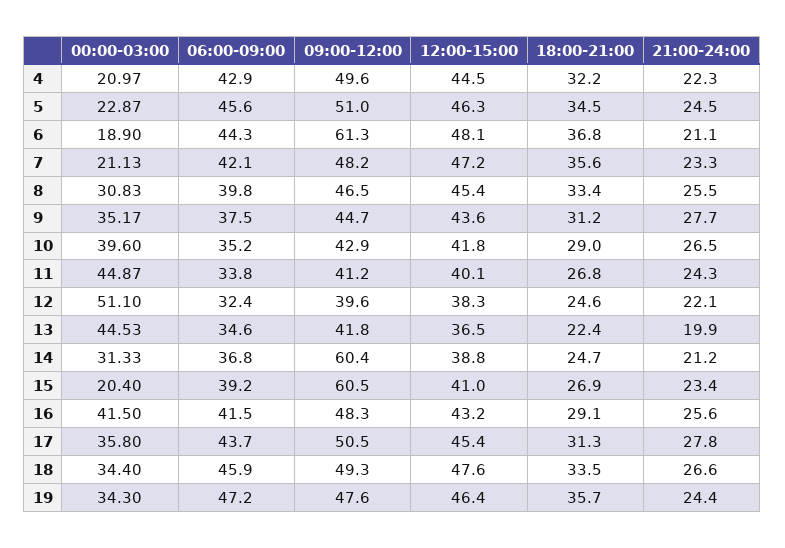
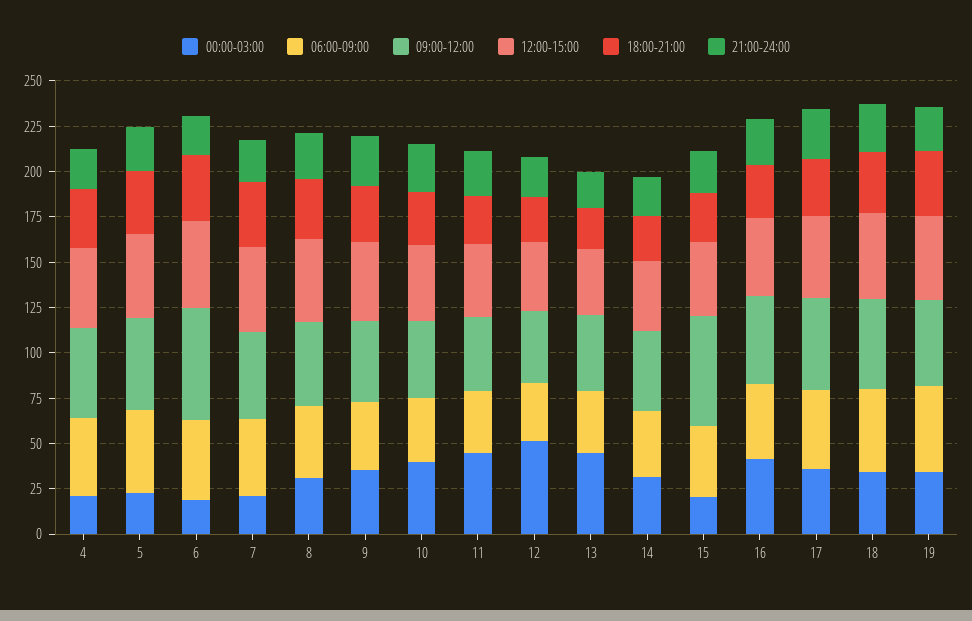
  {
    "00:00-03:00": {
      "4": 20.97,
      "5": 22.87,
      "6": 18.9,
      "7": 21.13,
      "8": 30.83,
      "9": 35.17,
      "10": 39.6,
      "11": 44.87,
      "12": 51.1,
      "13": 44.53,
      "14": 31.33,
      "15": 20.4,
      "16": 41.5,
      "17": 35.8,
      "18": 34.4,
      "19": 34.3
    },
    "06:00-09:00": {
      "4": 42.9,
      "5": 45.6,
      "6": 44.3,
      "7": 42.1,
      "8": 39.8,
      "9": 37.5,
      "10": 35.2,
      "11": 33.8,
      "12": 32.4,
      "13": 34.6,
      "14": 36.8,
      "15": 39.2,
      "16": 41.5,
      "17": 43.7,
      "18": 45.9,
      "19": 47.2
    },
    "09:00-12:00": {
      "4": 49.6,
      "5": 51,
      "6": 61.3,
      "7": 48.2,
      "8": 46.5,
      "9": 44.7,
      "10": 42.9,
      "11": 41.2,
      "12": 39.6,
      "13": 41.8,
-     "14": 60.4,
+     "14": 45,
      "15": 60.5,
      "16": 48.3,
      "17": 50.5,
      "18": 49.3,
      "19": 47.6
    },
    "12:00-15:00": {
      "4": 44.5,
      "5": 46.3,
      "6": 48.1,
      "7": 47.2,
      "8": 45.4,
      "9": 43.6,
      "10": 41.8,
      "11": 40.1,
      "12": 38.3,
      "13": 36.5,
      "14": 38.8,
      "15": 41,
      "16": 43.2,
      "17": 45.4,
      "18": 47.6,
      "19": 46.4
    },
    "18:00-21:00": {
      "4": 32.2,
      "5": 34.5,
      "6": 36.8,
      "7": 35.6,
      "8": 33.4,
      "9": 31.2,
      "10": 29,
      "11": 26.8,
      "12": 24.6,
      "13": 22.4,
      "14": 24.7,
      "15": 26.9,
      "16": 29.1,
      "17": 31.3,
      "18": 33.5,
      "19": 35.7
    },
    "21:00-24:00": {
      "4": 22.3,
      "5": 24.5,
      "6": 21.1,
      "7": 23.3,
      "8": 25.5,
      "9": 27.7,
      "10": 26.5,
      "11": 24.3,
      "12": 22.1,
      "13": 19.9,
      "14": 21.2,
      "15": 23.4,
      "16": 25.6,
      "17": 27.8,
      "18": 26.6,
      "19": 24.4
    }
  }

